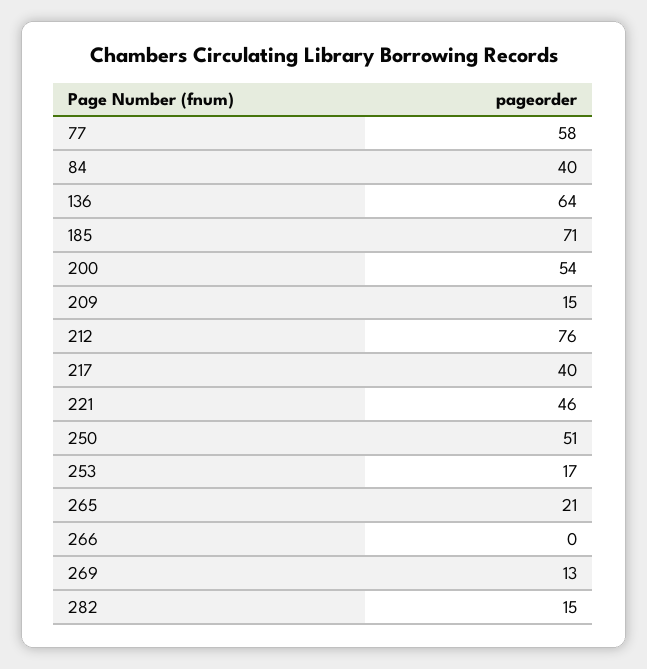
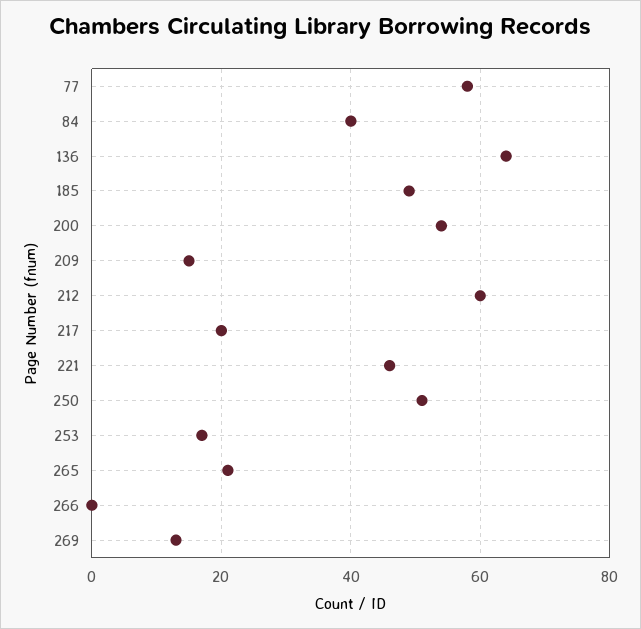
  {
    "77": 58,
    "84": 40,
    "136": 64,
-   "185": 71,
+   "185": 50,
    "200": 54,
    "209": 15,
-   "212": 76,
+   "212": 60,
-   "217": 40,
+   "217": 20,
    "221": 46,
    "250": 51,
    "253": 17,
    "265": 21,
    "266": 0,
-   "269": 13,
+   "269": 13
-   "282": 15
  }

